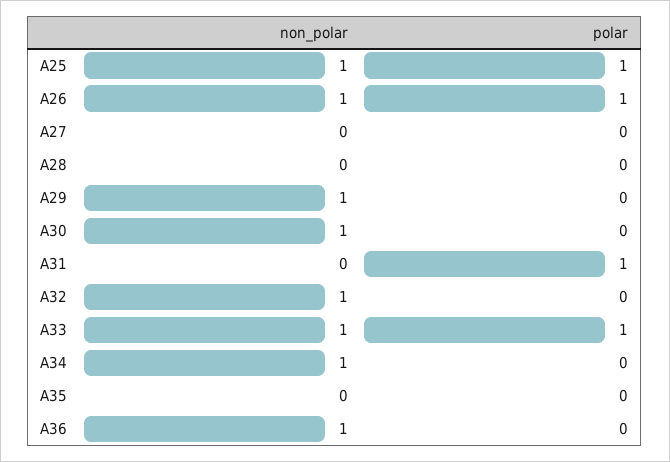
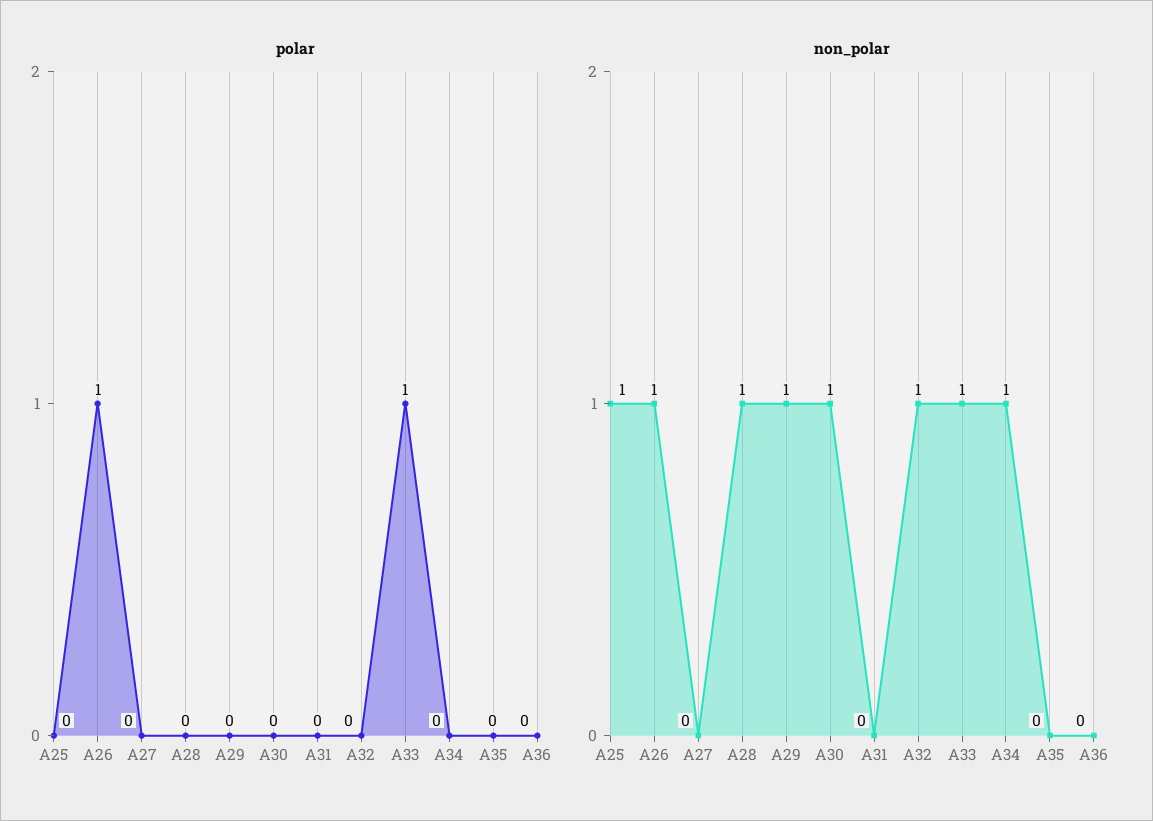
  {
    "non_polar": {
      "A25": 1,
      "A26": 1,
      "A27": 0,
-     "A28": 0,
+     "A28": 1,
      "A29": 1,
      "A30": 1,
      "A31": 0,
      "A32": 1,
      "A33": 1,
      "A34": 1,
      "A35": 0,
-     "A36": 1
+     "A36": 0
    },
    "polar": {
-     "A25": 1,
+     "A25": 0,
      "A26": 1,
      "A27": 0,
      "A28": 0,
      "A29": 0,
      "A30": 0,
-     "A31": 1,
+     "A31": 0,
      "A32": 0,
      "A33": 1,
      "A34": 0,
      "A35": 0,
      "A36": 0
    }
  }

